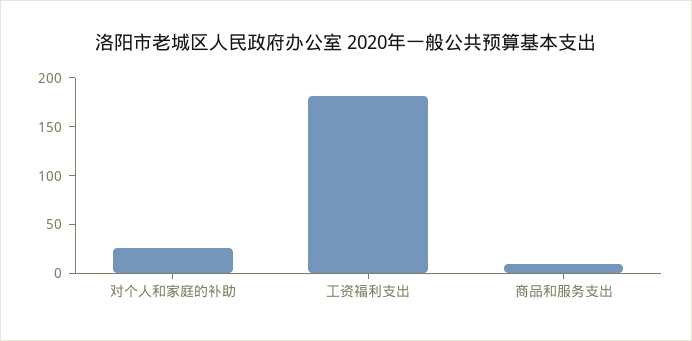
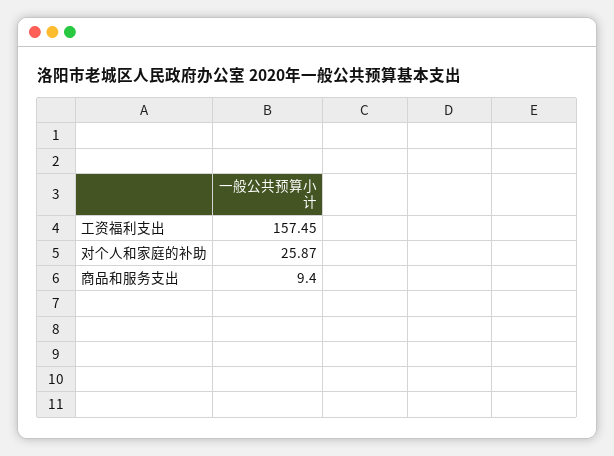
  {
    "对个人和家庭的补助": 25.87,
-   "工资福利支出": 180,
+   "工资福利支出": 157.45,
    "商品和服务支出": 9.4
  }

